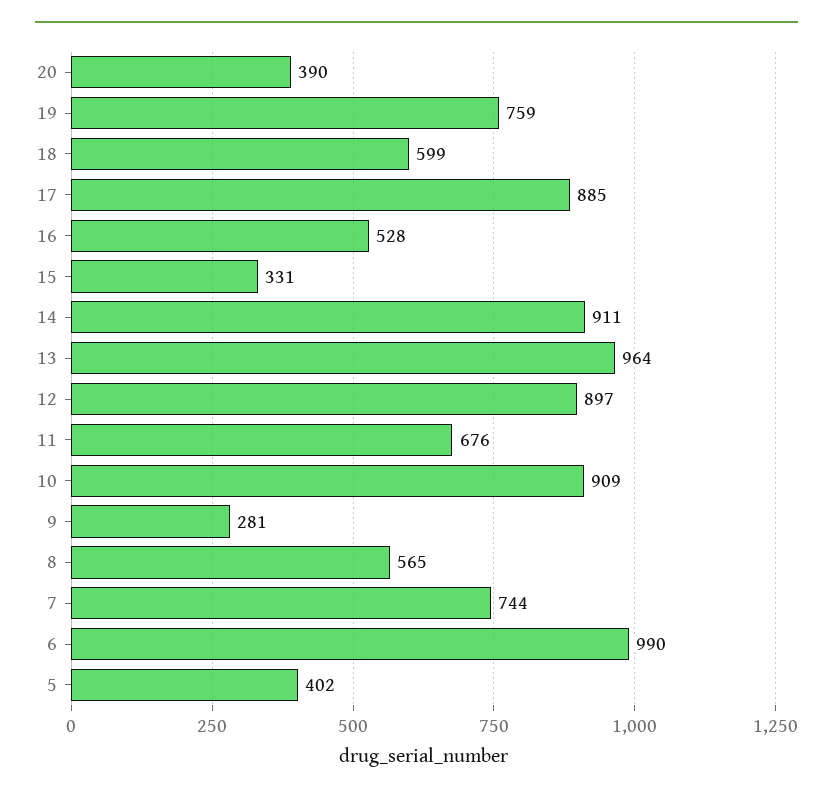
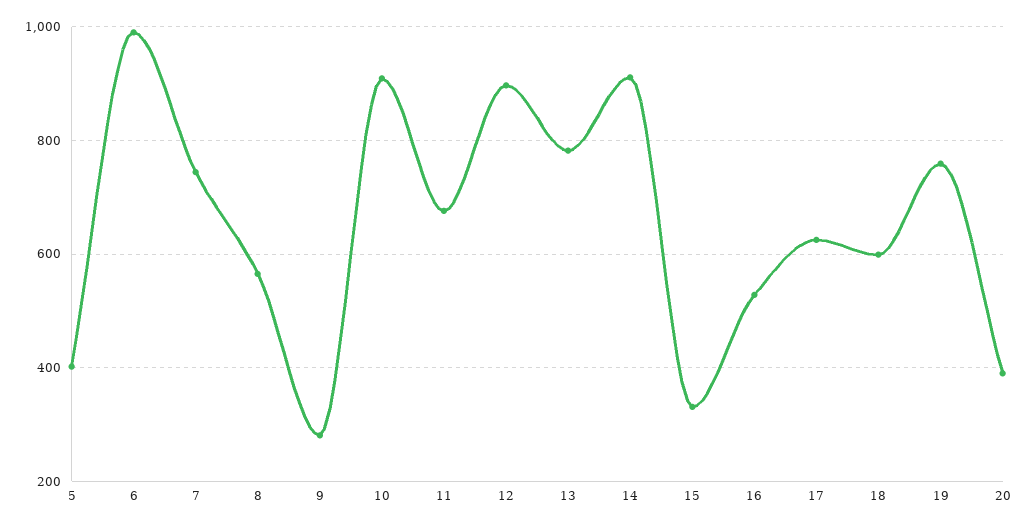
  {
    "20": 390,
    "19": 759,
    "18": 599,
-   "17": 885,
+   "17": 620,
    "16": 528,
    "15": 331,
    "14": 911,
-   "13": 964,
+   "13": 780,
    "12": 897,
    "11": 676,
    "10": 909,
    "9": 281,
    "8": 565,
    "7": 744,
    "6": 990,
    "5": 402
  }

